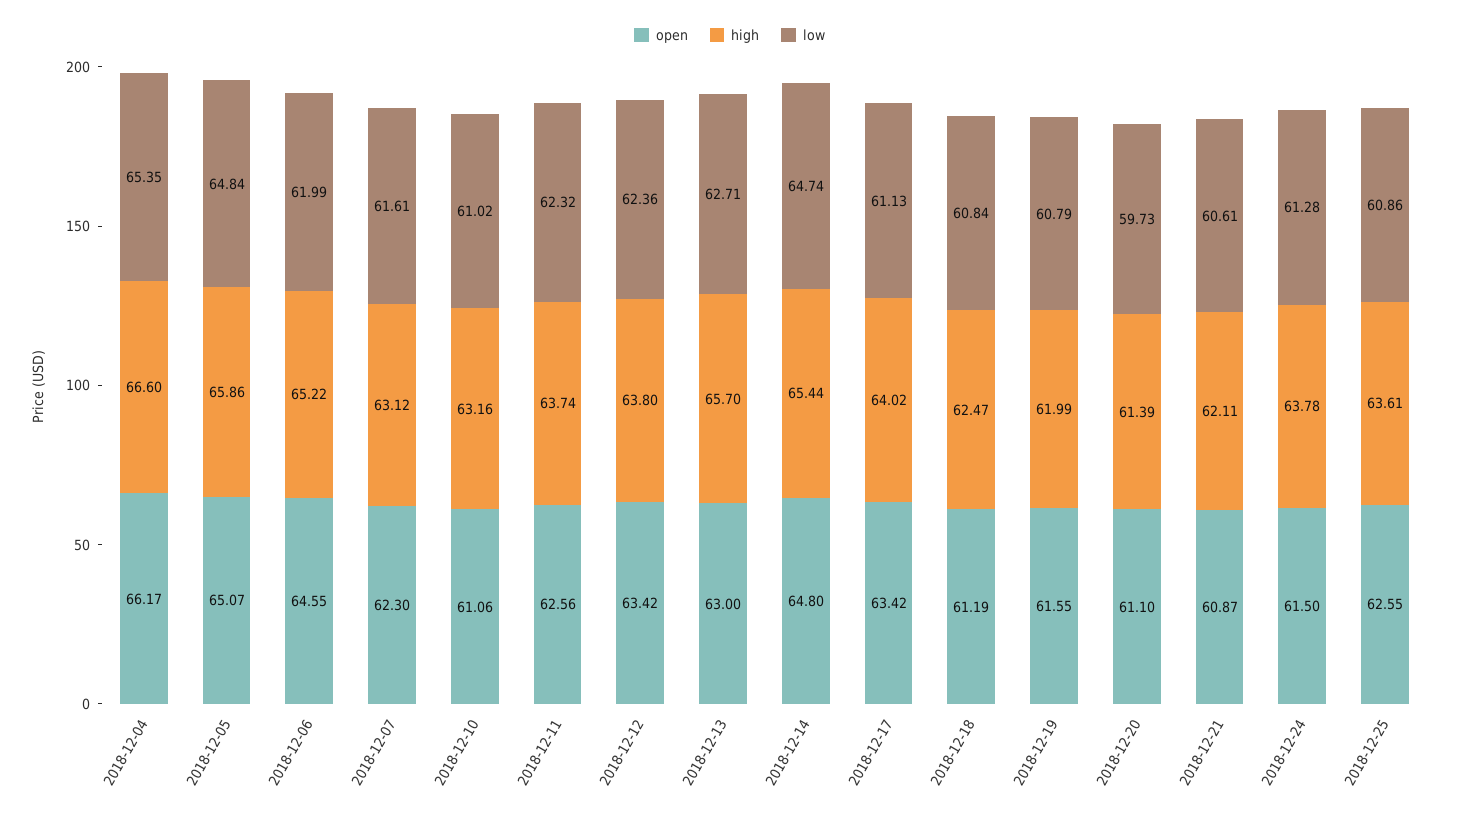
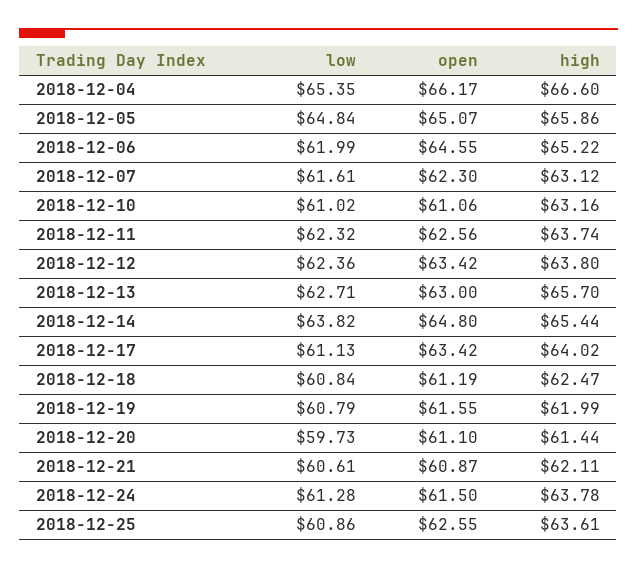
  {
    "open": {
      "2018-12-04": 66.17,
      "2018-12-05": 65.07,
      "2018-12-06": 64.55,
      "2018-12-07": 62.3,
      "2018-12-10": 61.06,
      "2018-12-11": 62.56,
      "2018-12-12": 63.42,
      "2018-12-13": 63,
      "2018-12-14": 64.8,
      "2018-12-17": 63.42,
      "2018-12-18": 61.19,
      "2018-12-19": 61.55,
      "2018-12-20": 61.1,
      "2018-12-21": 60.87,
      "2018-12-24": 61.5,
      "2018-12-25": 62.55
    },
    "high": {
      "2018-12-04": 66.6,
      "2018-12-05": 65.86,
      "2018-12-06": 65.22,
      "2018-12-07": 63.12,
      "2018-12-10": 63.16,
      "2018-12-11": 63.74,
      "2018-12-12": 63.8,
      "2018-12-13": 65.7,
      "2018-12-14": 65.44,
      "2018-12-17": 64.02,
      "2018-12-18": 62.47,
      "2018-12-19": 61.99,
-     "2018-12-20": 61.39,
+     "2018-12-20": 61.44,
      "2018-12-21": 62.11,
      "2018-12-24": 63.78,
      "2018-12-25": 63.61
    },
    "low": {
      "2018-12-04": 65.35,
      "2018-12-05": 64.84,
      "2018-12-06": 61.99,
      "2018-12-07": 61.61,
      "2018-12-10": 61.02,
      "2018-12-11": 62.32,
      "2018-12-12": 62.36,
      "2018-12-13": 62.71,
-     "2018-12-14": 64.74,
+     "2018-12-14": 63.82,
      "2018-12-17": 61.13,
      "2018-12-18": 60.84,
      "2018-12-19": 60.79,
      "2018-12-20": 59.73,
      "2018-12-21": 60.61,
      "2018-12-24": 61.28,
      "2018-12-25": 60.86
    }
  }

